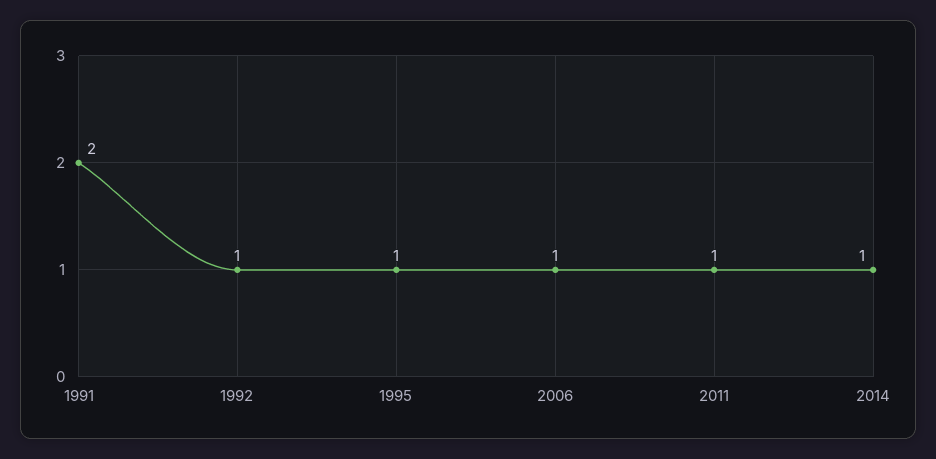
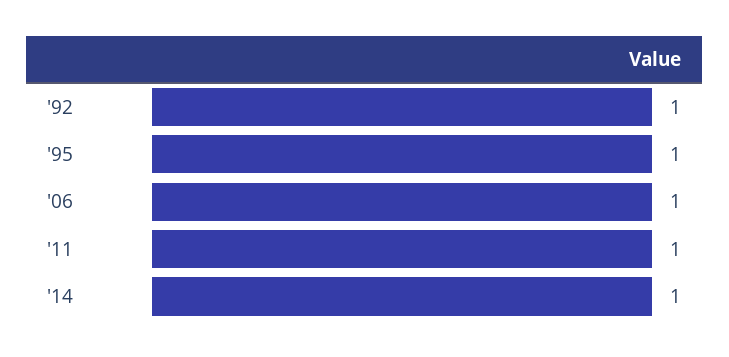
  {
-   "1991": 2,
    "1992": 1,
    "1995": 1,
    "2006": 1,
    "2011": 1,
    "2014": 1
  }

